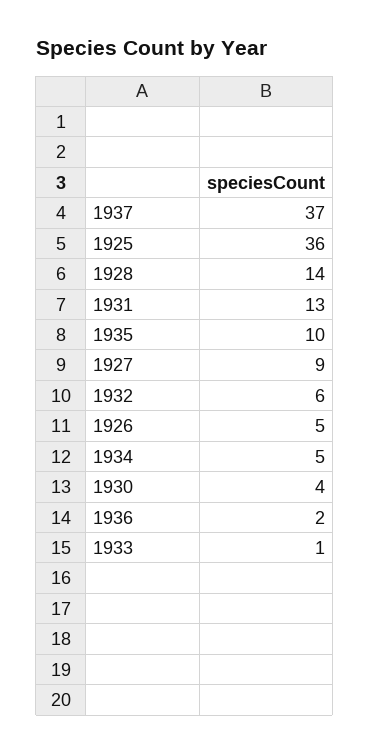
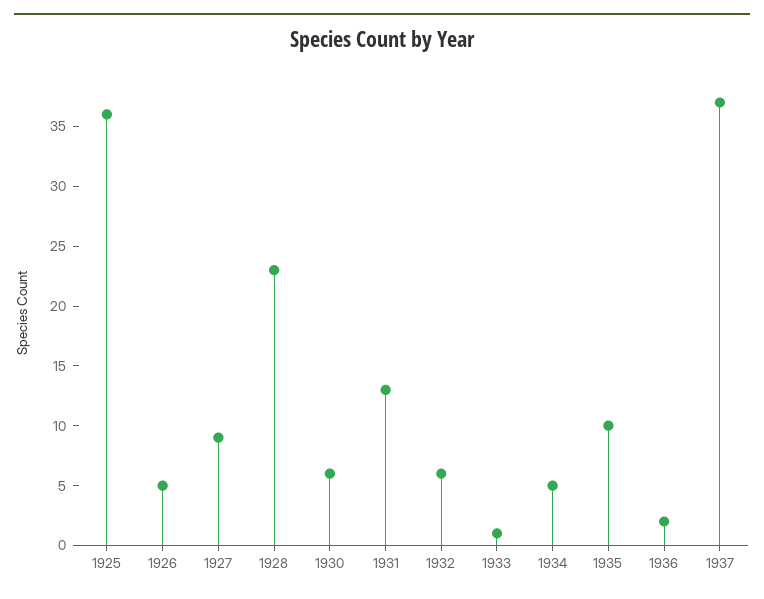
  {
    "1937": 37,
    "1925": 36,
-   "1928": 14,
+   "1928": 23,
    "1931": 13,
    "1935": 10,
    "1927": 9,
    "1932": 6,
    "1926": 5,
    "1934": 5,
-   "1930": 4,
+   "1930": 6,
    "1936": 2,
    "1933": 1
  }

